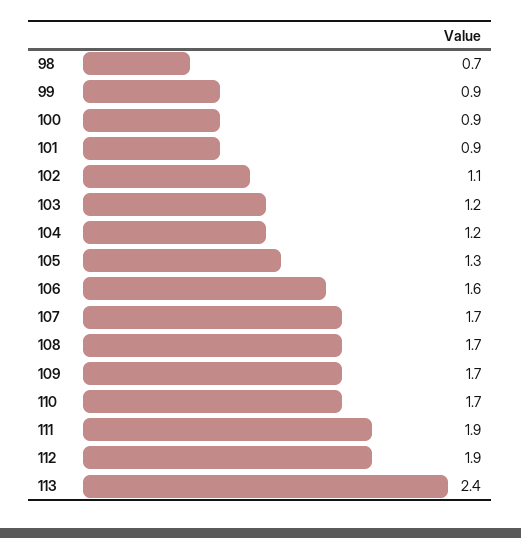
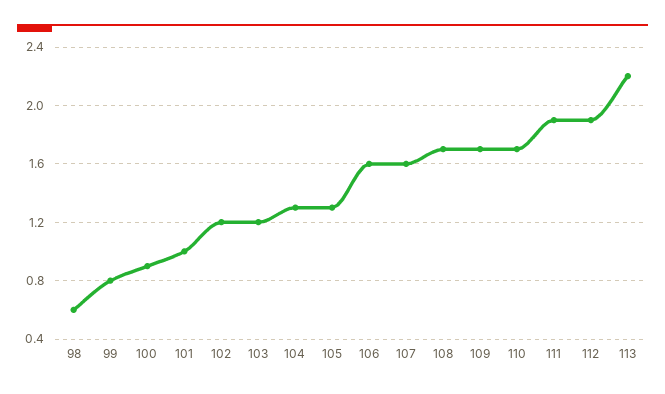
  {
-   "98": 0.7,
+   "98": 0.6,
-   "99": 0.9,
+   "99": 0.8,
    "100": 0.9,
-   "101": 0.9,
+   "101": 1,
-   "102": 1.1,
+   "102": 1.2,
    "103": 1.2,
-   "104": 1.2,
+   "104": 1.3,
    "105": 1.3,
    "106": 1.6,
-   "107": 1.7,
+   "107": 1.6,
    "108": 1.7,
    "109": 1.7,
    "110": 1.7,
    "111": 1.9,
    "112": 1.9,
-   "113": 2.4
+   "113": 2.2
  }

